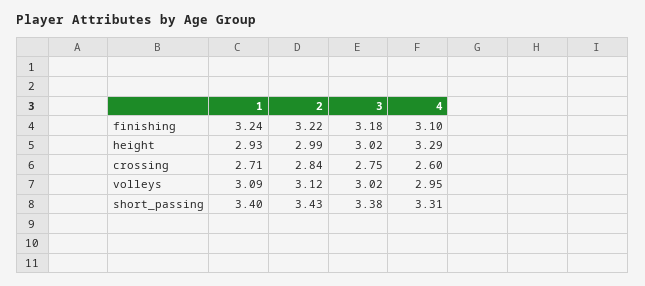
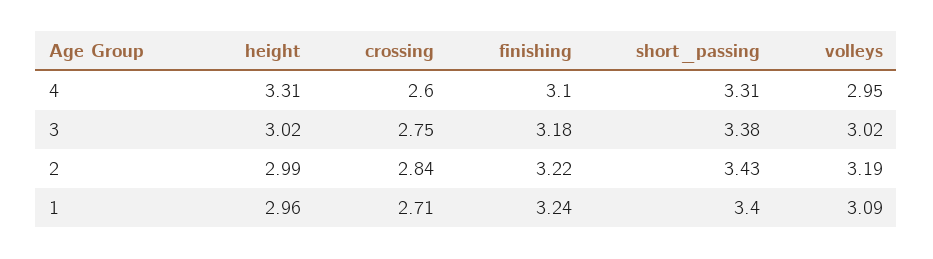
  {
    "1": {
      "finishing": 3.24,
-     "height": 2.93,
+     "height": 2.96,
      "crossing": 2.71,
      "volleys": 3.09,
      "short_passing": 3.4
    },
    "2": {
      "finishing": 3.22,
      "height": 2.99,
      "crossing": 2.84,
-     "volleys": 3.12,
+     "volleys": 3.19,
      "short_passing": 3.43
    },
    "3": {
      "finishing": 3.18,
      "height": 3.02,
      "crossing": 2.75,
      "volleys": 3.02,
      "short_passing": 3.38
    },
    "4": {
      "finishing": 3.1,
-     "height": 3.29,
+     "height": 3.31,
      "crossing": 2.6,
      "volleys": 2.95,
      "short_passing": 3.31
    }
  }

